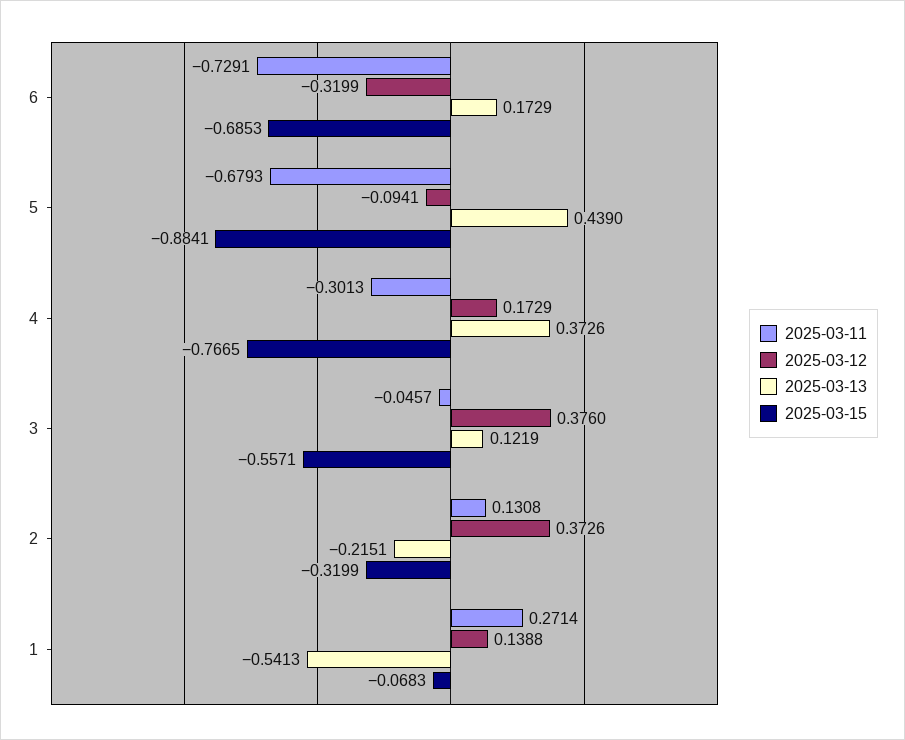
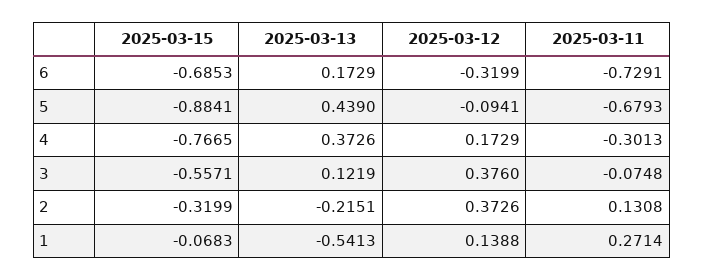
  {
    "2025-03-11": {
      "6": -0.7291,
      "5": -0.6793,
      "4": -0.3013,
-     "3": -0.0457,
+     "3": -0.0748,
      "2": 0.1308,
      "1": 0.2714
    },
    "2025-03-12": {
      "6": -0.3199,
      "5": -0.0941,
      "4": 0.1729,
      "3": 0.376,
      "2": 0.3726,
      "1": 0.1388
    },
    "2025-03-13": {
      "6": 0.1729,
      "5": 0.439,
      "4": 0.3726,
      "3": 0.1219,
      "2": -0.2151,
      "1": -0.5413
    },
    "2025-03-15": {
      "6": -0.6853,
      "5": -0.8841,
      "4": -0.7665,
      "3": -0.5571,
      "2": -0.3199,
      "1": -0.0683
    }
  }

